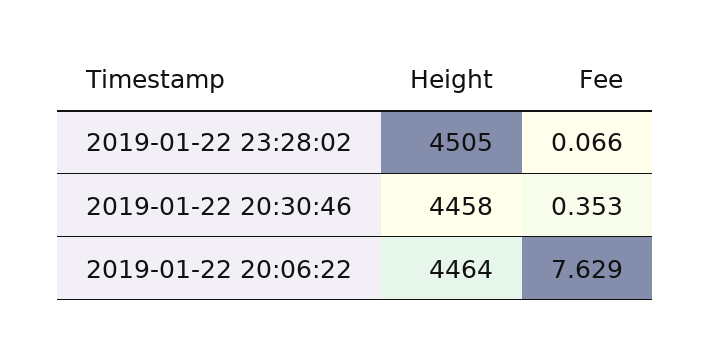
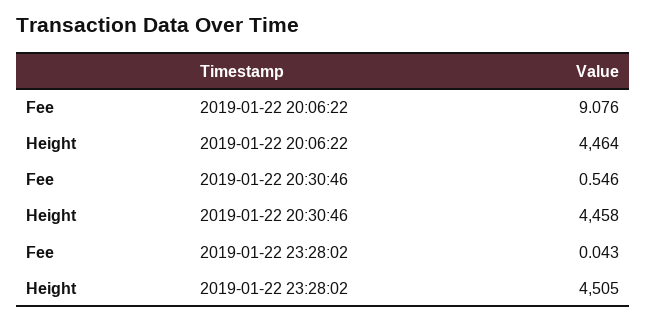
  {
    "Height": {
      "2019-01-22 23:28:02": 4505,
      "2019-01-22 20:30:46": 4458,
      "2019-01-22 20:06:22": 4464
    },
    "Fee": {
-     "2019-01-22 23:28:02": 0.066,
+     "2019-01-22 23:28:02": 0.043,
-     "2019-01-22 20:30:46": 0.353,
+     "2019-01-22 20:30:46": 0.546,
-     "2019-01-22 20:06:22": 7.629
+     "2019-01-22 20:06:22": 9.076
    }
  }

